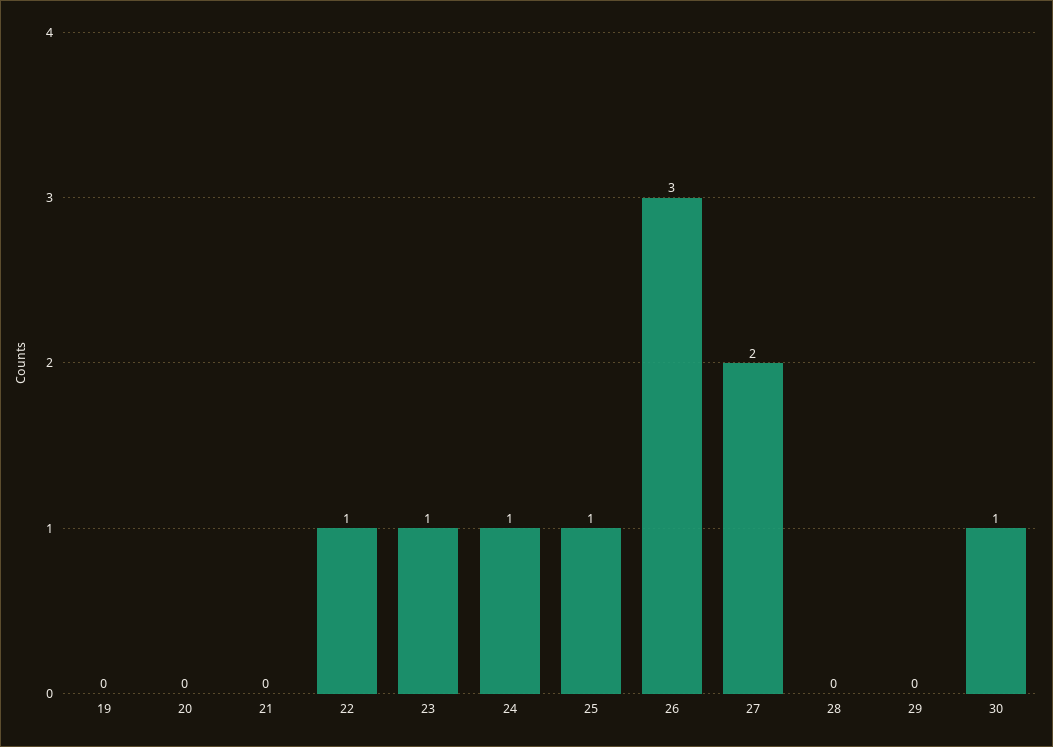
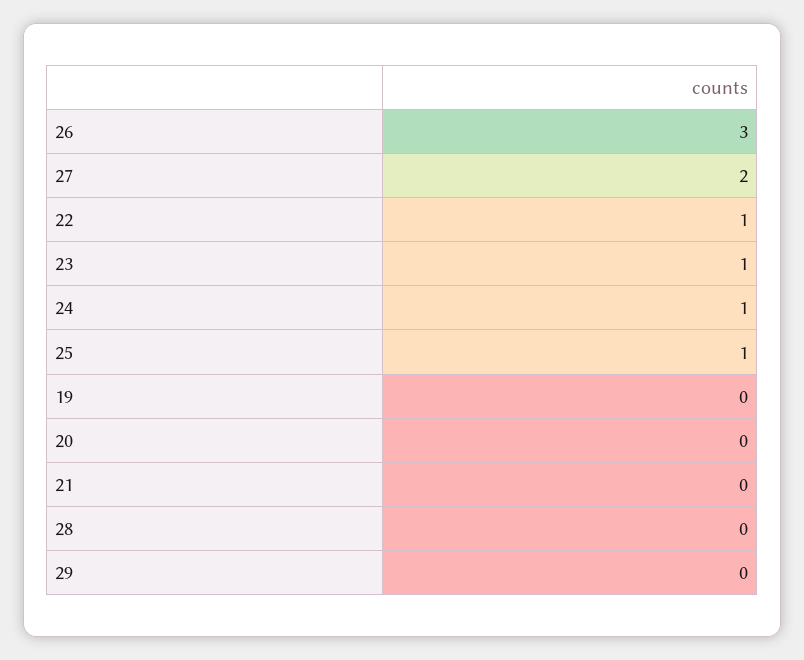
  {
    "19": 0,
    "20": 0,
    "21": 0,
    "22": 1,
    "23": 1,
    "24": 1,
    "25": 1,
    "26": 3,
    "27": 2,
    "28": 0,
-   "29": 0,
+   "29": 0
-   "30": 1
  }

